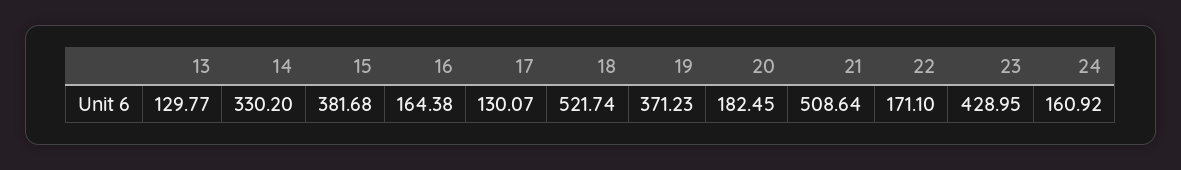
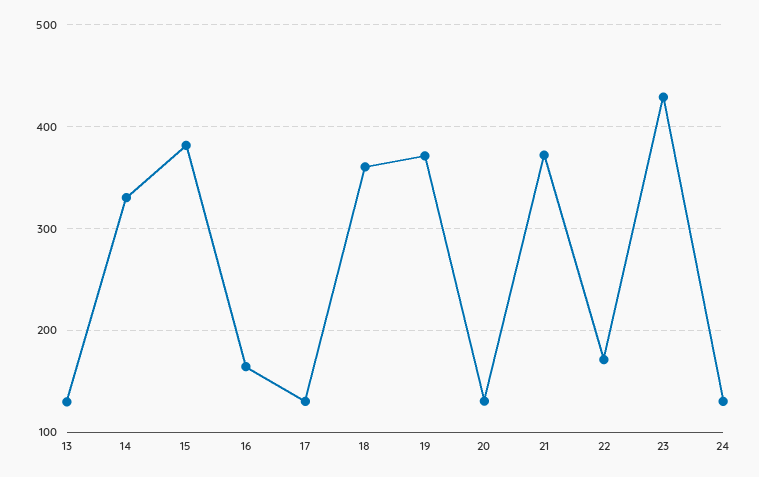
  {
    "13": 129.77,
    "14": 330.2,
    "15": 381.68,
    "16": 164.38,
    "17": 130.07,
-   "18": 521.74,
+   "18": 360,
    "19": 371.23,
-   "20": 182.45,
+   "20": 130,
-   "21": 508.64,
+   "21": 370,
    "22": 171.1,
    "23": 428.95,
-   "24": 160.92
+   "24": 130
  }

